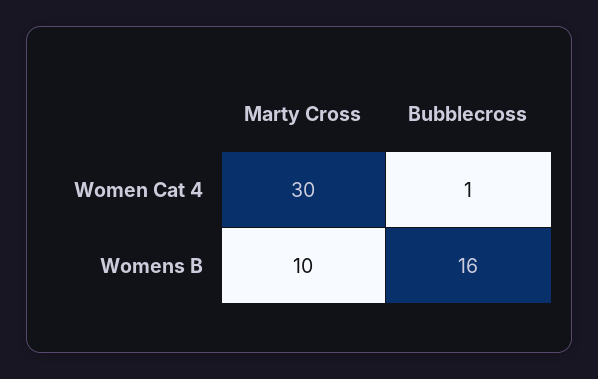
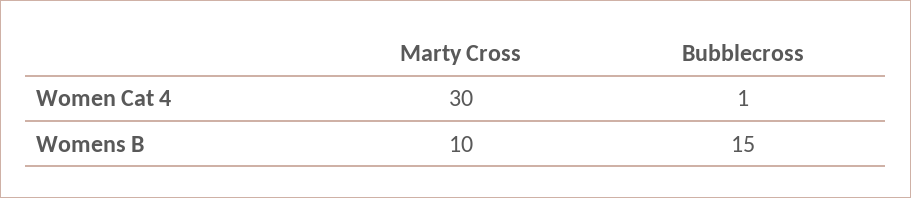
  {
    "Marty Cross": {
      "Women Cat 4": 30,
      "Womens B": 10
    },
    "Bubblecross": {
      "Women Cat 4": 1,
-     "Womens B": 16
+     "Womens B": 15
    }
  }

